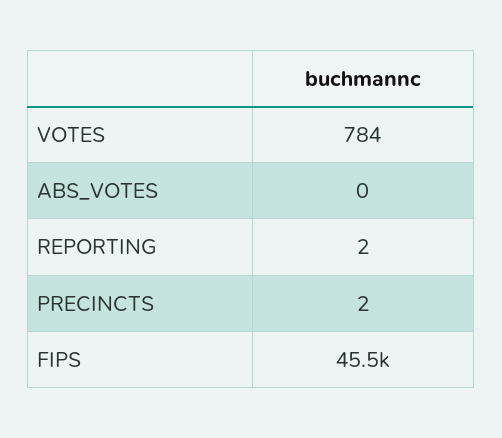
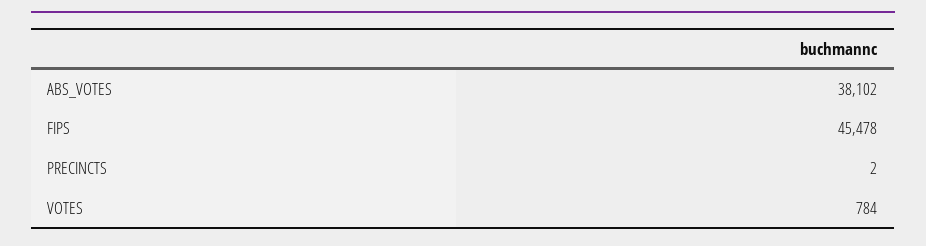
  {
    "VOTES": 784,
-   "ABS_VOTES": 0,
+   "ABS_VOTES": 38102,
-   "REPORTING": 2,
    "PRECINCTS": 2,
    "FIPS": 45478
  }

